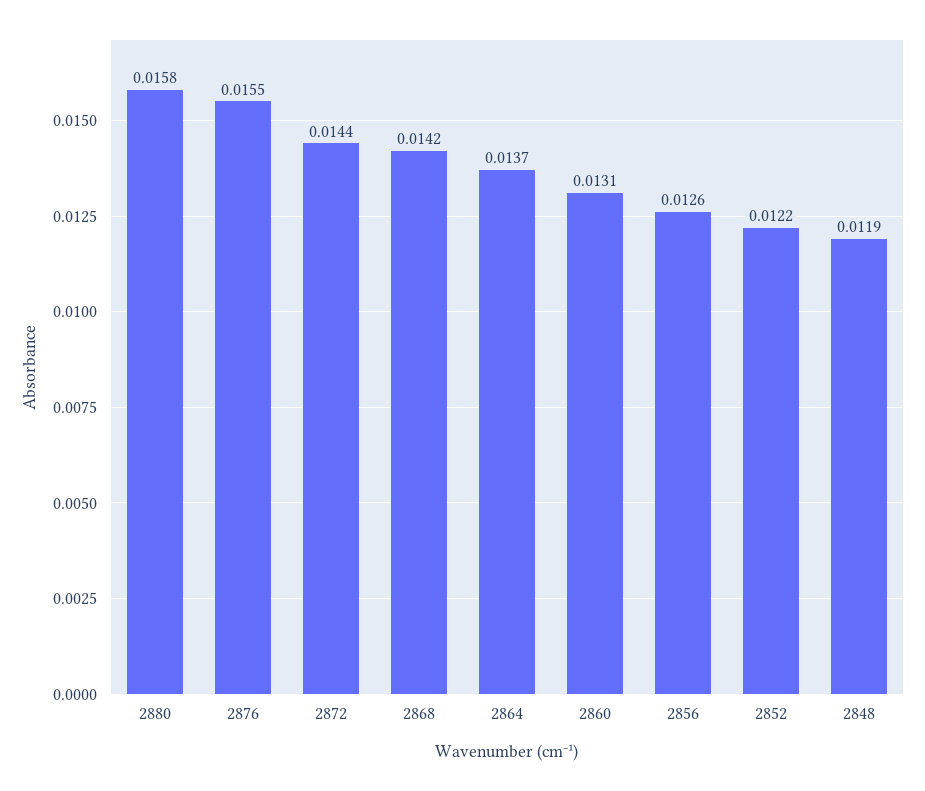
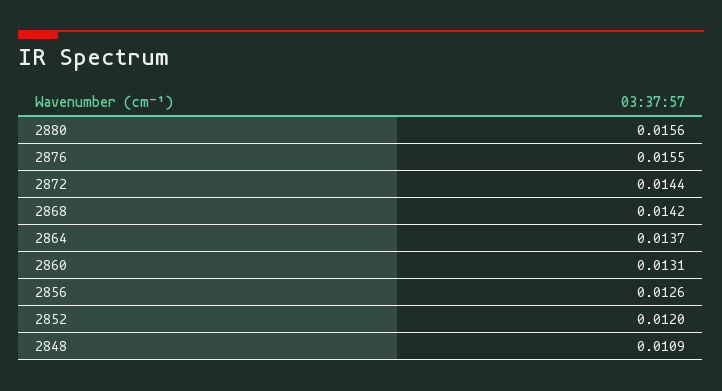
  {
-   "2880": 0.0158,
+   "2880": 0.0156,
    "2876": 0.0155,
    "2872": 0.0144,
    "2868": 0.0142,
    "2864": 0.0137,
    "2860": 0.0131,
    "2856": 0.0126,
-   "2852": 0.0122,
+   "2852": 0.012,
-   "2848": 0.0119
+   "2848": 0.0109
  }

